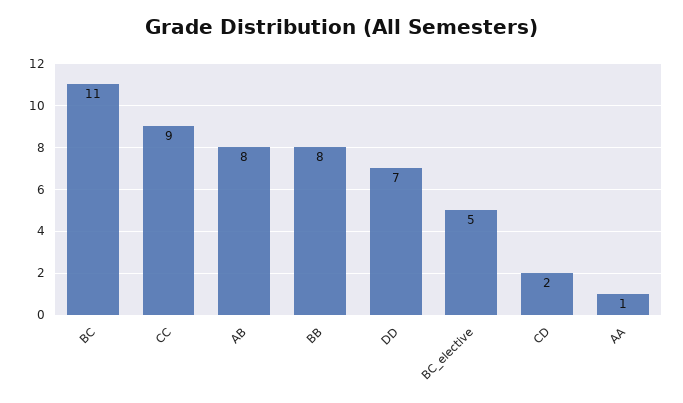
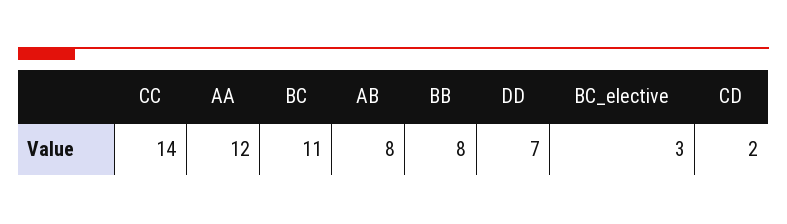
  {
    "BC": 11,
-   "CC": 9,
+   "CC": 14,
    "AB": 8,
    "BB": 8,
    "DD": 7,
-   "BC_elective": 5,
+   "BC_elective": 3,
    "CD": 2,
-   "AA": 1
+   "AA": 12
  }

